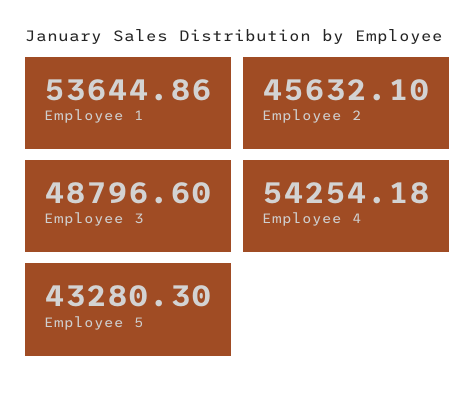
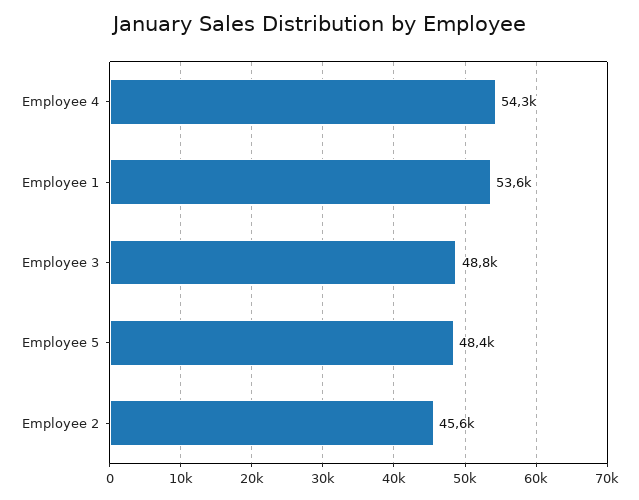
  {
    "Employee 1": 53644.86,
    "Employee 2": 45632.1,
    "Employee 3": 48796.6,
    "Employee 4": 54254.18,
-   "Employee 5": 43280.3
+   "Employee 5": 48400
  }

